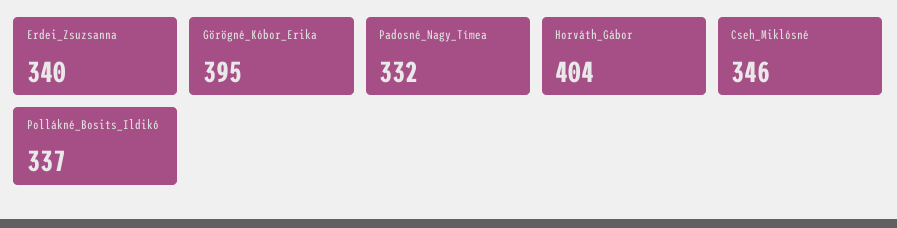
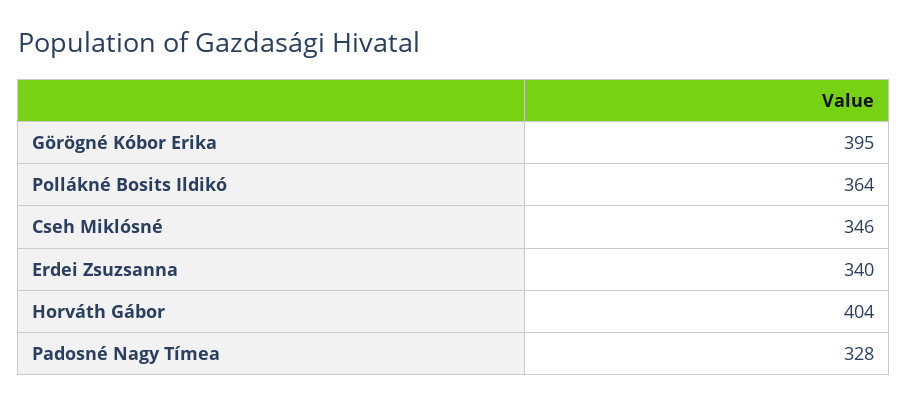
  {
    "Erdei_Zsuzsanna": 340,
    "Görögné_Kóbor_Erika": 395,
-   "Padosné_Nagy_Tímea": 332,
+   "Padosné_Nagy_Tímea": 328,
    "Horváth_Gábor": 404,
    "Cseh_Miklósné": 346,
-   "Pollákné_Bosits_Ildikó": 337
+   "Pollákné_Bosits_Ildikó": 364
  }

